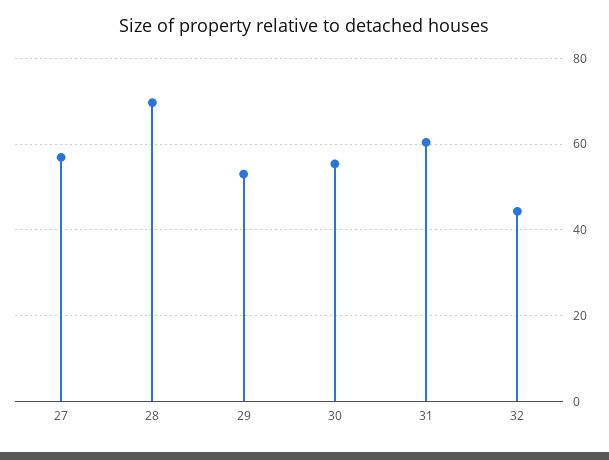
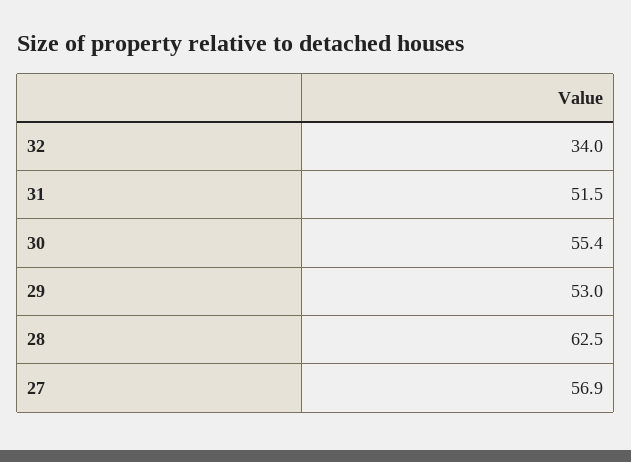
  {
    "27": 56.9,
-   "28": 70,
+   "28": 62.5,
    "29": 53,
    "30": 55.4,
-   "31": 60,
+   "31": 51.5,
-   "32": 44
+   "32": 34
  }

